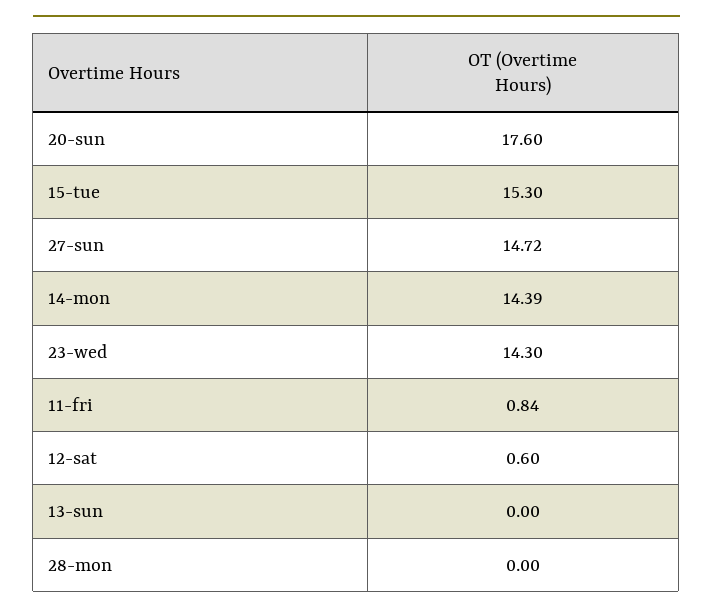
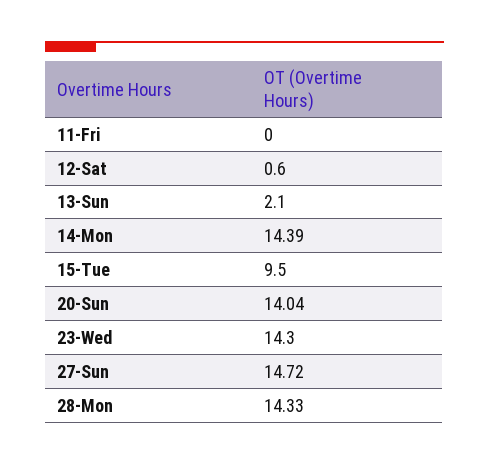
  {
-   "20-sun": 17.6,
+   "20-sun": 14.04,
-   "15-tue": 15.3,
+   "15-tue": 9.5,
    "27-sun": 14.72,
    "14-mon": 14.39,
    "23-wed": 14.3,
-   "11-fri": 0.84,
+   "11-fri": 0,
    "12-sat": 0.6,
-   "13-sun": 0,
+   "13-sun": 2.1,
-   "28-mon": 0
+   "28-mon": 14.33
  }

